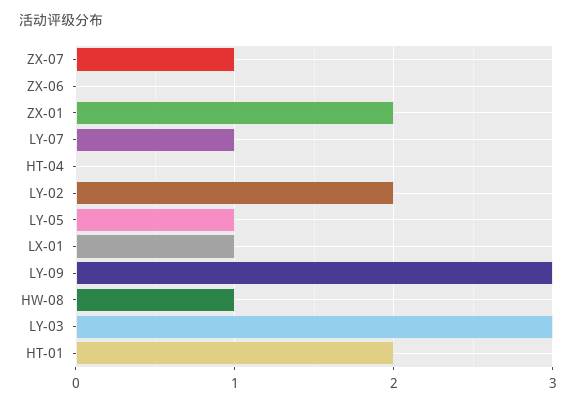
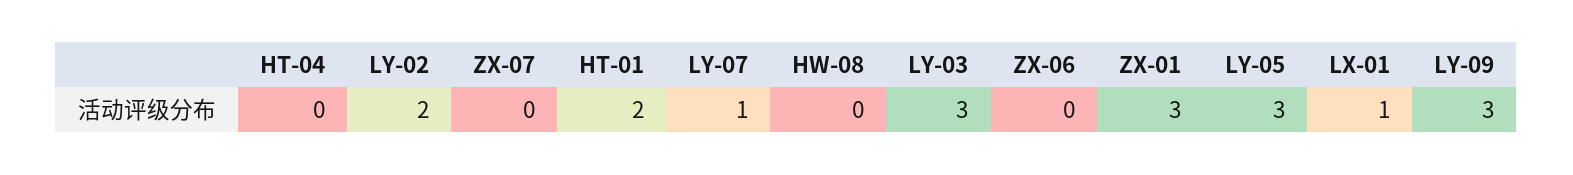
  {
-   "ZX-07": 1,
+   "ZX-07": 0,
    "ZX-06": 0,
-   "ZX-01": 2,
+   "ZX-01": 3,
    "LY-07": 1,
    "HT-04": 0,
    "LY-02": 2,
-   "LY-05": 1,
+   "LY-05": 3,
    "LX-01": 1,
    "LY-09": 3,
-   "HW-08": 1,
+   "HW-08": 0,
    "LY-03": 3,
    "HT-01": 2
  }

